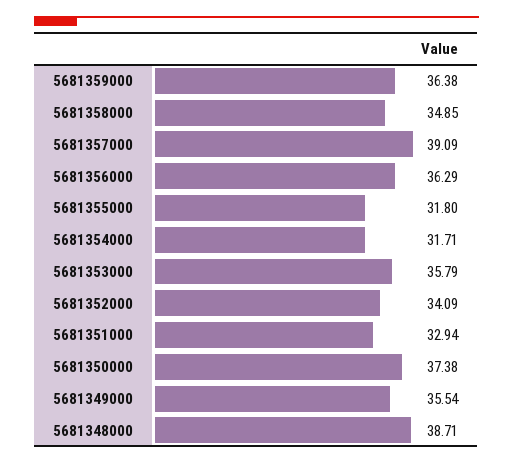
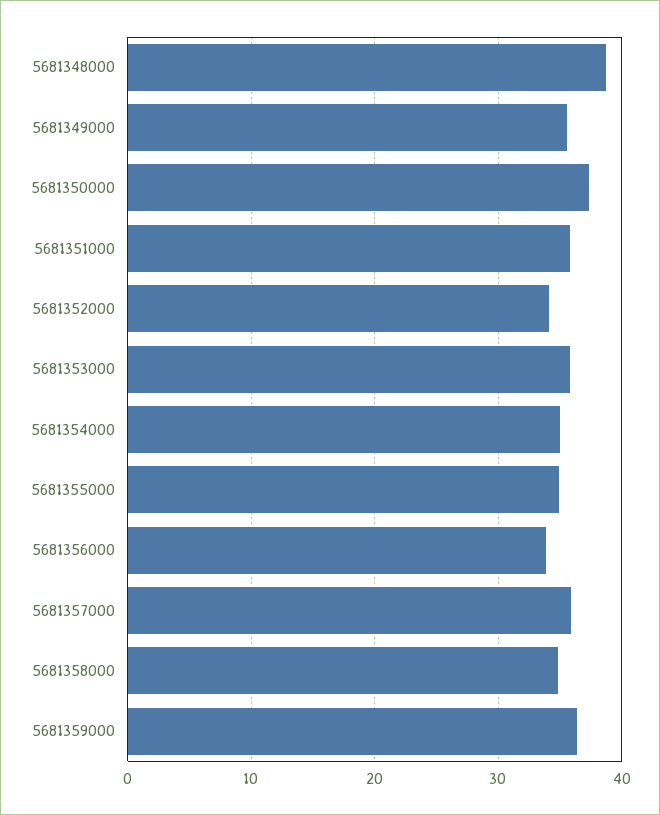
  {
    "5681359000": 36.38,
    "5681358000": 34.85,
-   "5681357000": 39.09,
+   "5681357000": 36,
-   "5681356000": 36.29,
+   "5681356000": 34,
-   "5681355000": 31.8,
+   "5681355000": 35,
-   "5681354000": 31.71,
+   "5681354000": 35,
    "5681353000": 35.79,
    "5681352000": 34.09,
-   "5681351000": 32.94,
+   "5681351000": 36,
    "5681350000": 37.38,
    "5681349000": 35.54,
    "5681348000": 38.71
  }

